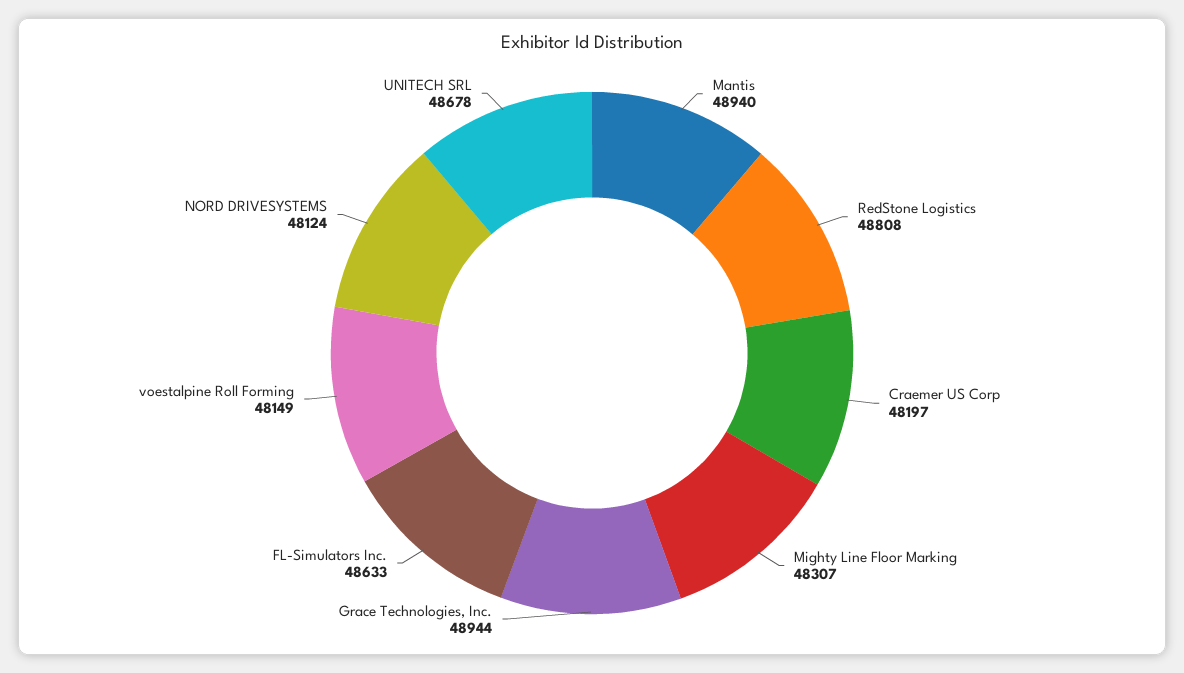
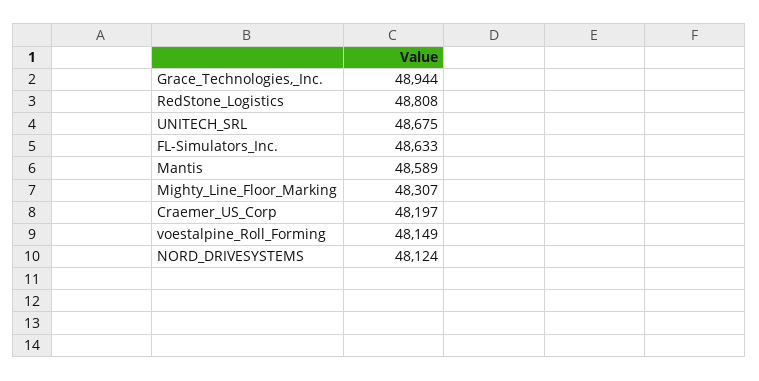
  {
-   "Mantis": 48940,
+   "Mantis": 48589,
    "RedStone Logistics": 48808,
    "Craemer US Corp": 48197,
    "Mighty Line Floor Marking": 48307,
    "Grace Technologies, Inc.": 48944,
    "FL-Simulators Inc.": 48633,
    "voestalpine Roll Forming": 48149,
    "NORD DRIVESYSTEMS": 48124,
-   "UNITECH SRL": 48678
+   "UNITECH SRL": 48675
  }

